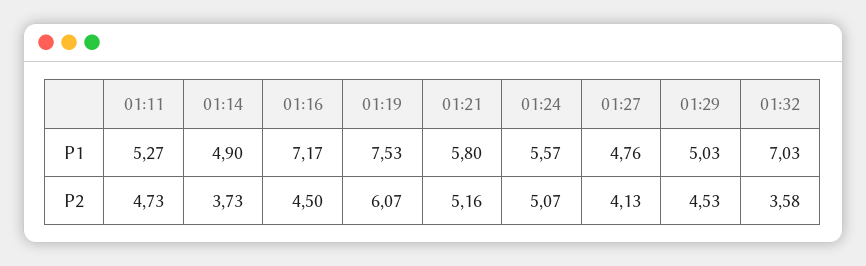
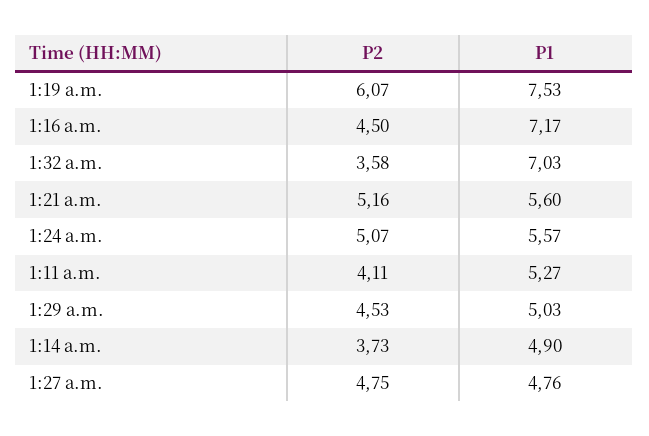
  {
    "01:11": {
      "P1": 5.27,
-     "P2": 4.73
+     "P2": 4.11
    },
    "01:14": {
      "P1": 4.9,
      "P2": 3.73
    },
    "01:16": {
      "P1": 7.17,
      "P2": 4.5
    },
    "01:19": {
      "P1": 7.53,
      "P2": 6.07
    },
    "01:21": {
-     "P1": 5.8,
+     "P1": 5.6,
      "P2": 5.16
    },
    "01:24": {
      "P1": 5.57,
      "P2": 5.07
    },
    "01:27": {
      "P1": 4.76,
-     "P2": 4.13
+     "P2": 4.75
    },
    "01:29": {
      "P1": 5.03,
      "P2": 4.53
    },
    "01:32": {
      "P1": 7.03,
      "P2": 3.58
    }
  }

